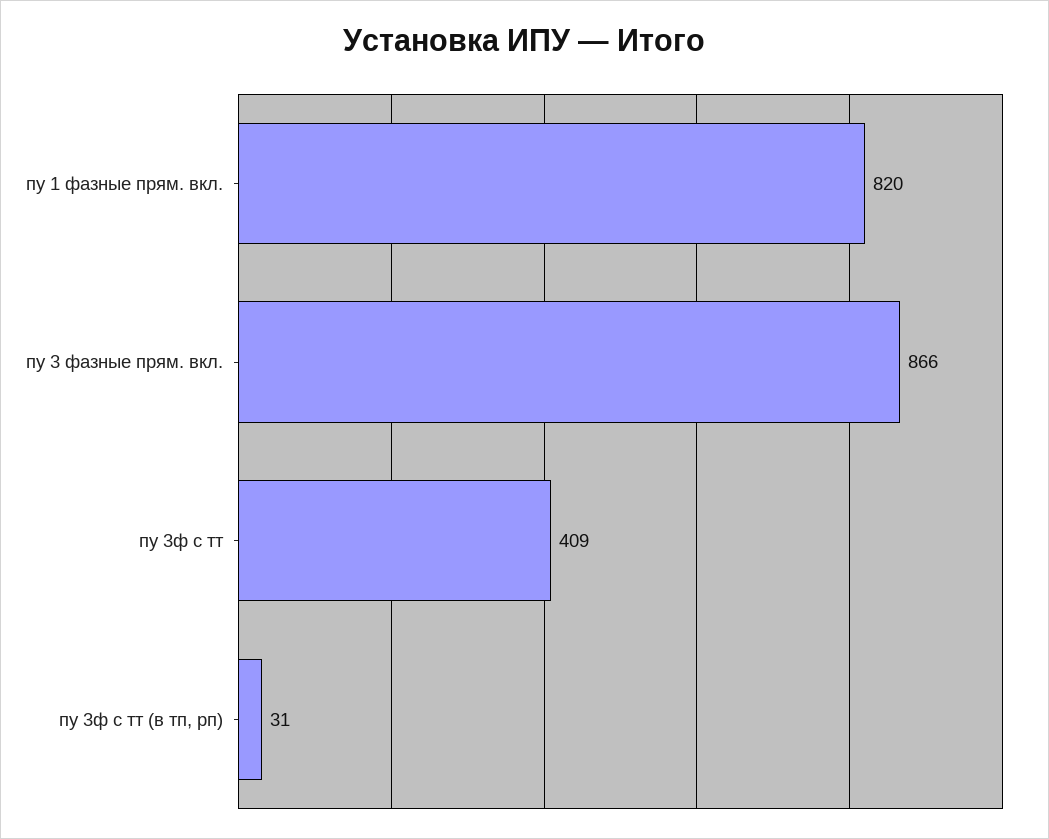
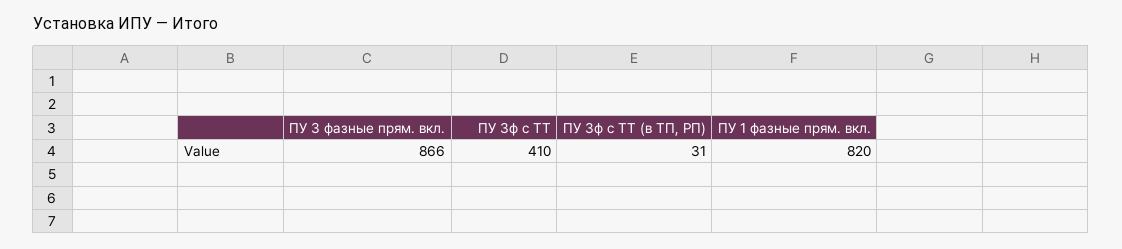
  {
    "пу 1 фазные прям. вкл.": 820,
    "пу 3 фазные прям. вкл.": 866,
-   "пу 3ф с тт": 409,
+   "пу 3ф с тт": 410,
    "пу 3ф с тт (в тп, рп)": 31
  }

